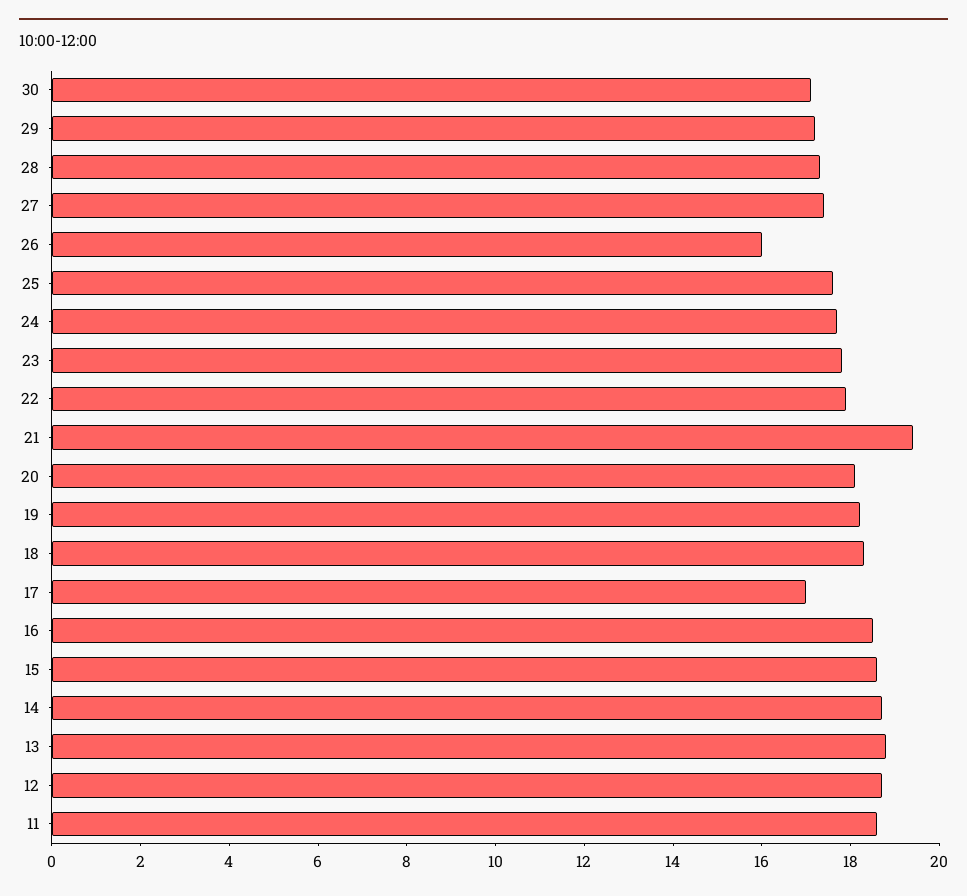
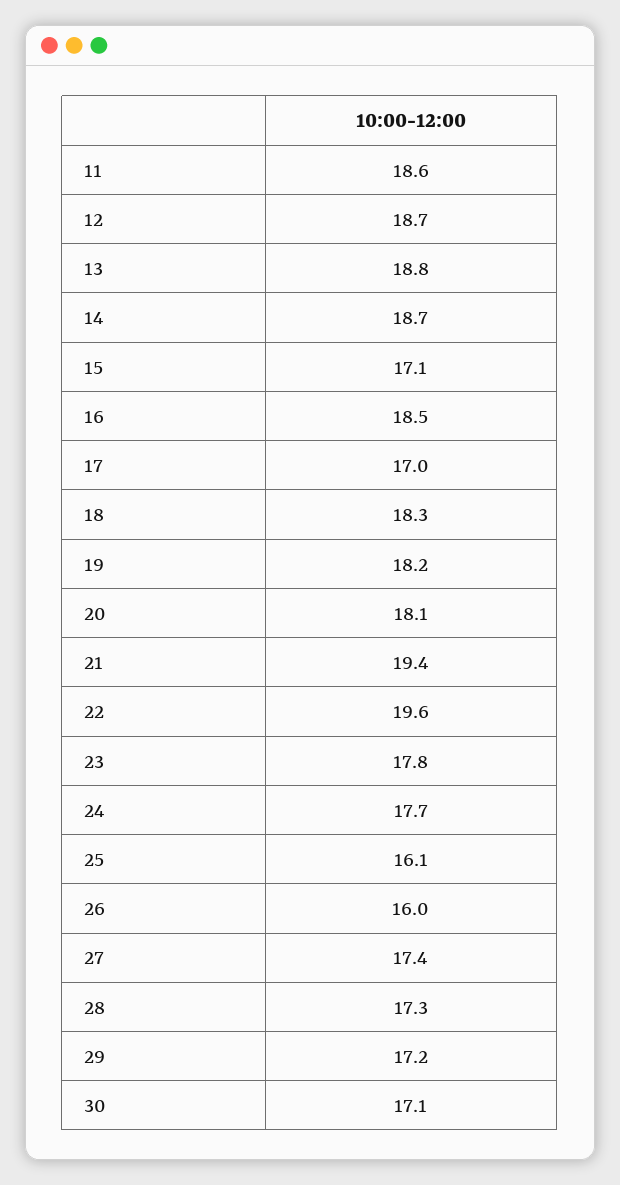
  {
    "30": 17.1,
    "29": 17.2,
    "28": 17.3,
    "27": 17.4,
    "26": 16,
-   "25": 17.5,
+   "25": 16.1,
    "24": 17.7,
    "23": 17.8,
-   "22": 18,
+   "22": 19.6,
    "21": 19.4,
    "20": 18.1,
    "19": 18.2,
    "18": 18.3,
    "17": 17,
    "16": 18.5,
-   "15": 18.5,
+   "15": 17.1,
    "14": 18.7,
    "13": 18.8,
    "12": 18.7,
    "11": 18.6
  }

